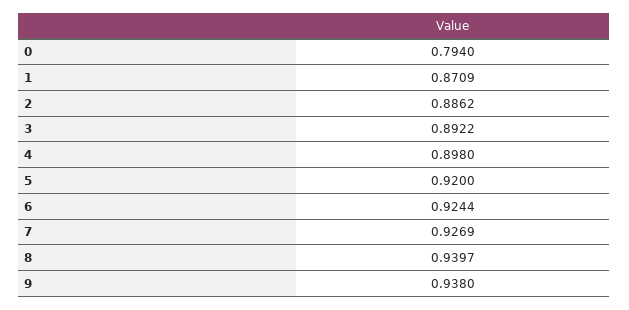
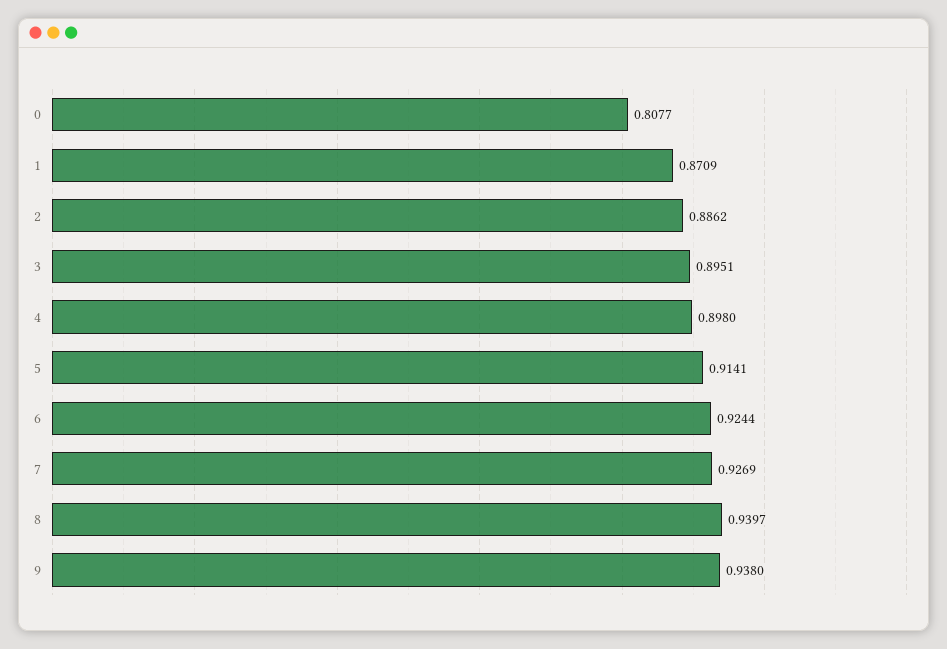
  {
-   "0": 0.794,
+   "0": 0.8077,
    "1": 0.8709,
    "2": 0.8862,
-   "3": 0.8922,
+   "3": 0.8951,
    "4": 0.898,
-   "5": 0.92,
+   "5": 0.9141,
    "6": 0.9244,
    "7": 0.9269,
    "8": 0.9397,
    "9": 0.938
  }

